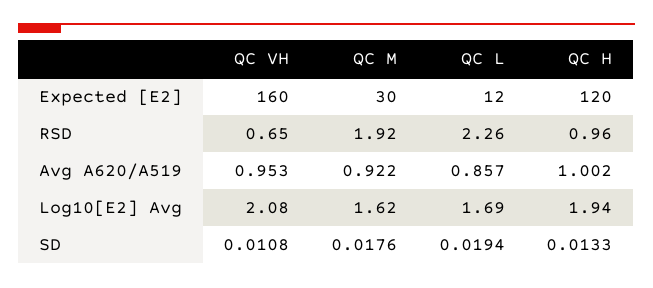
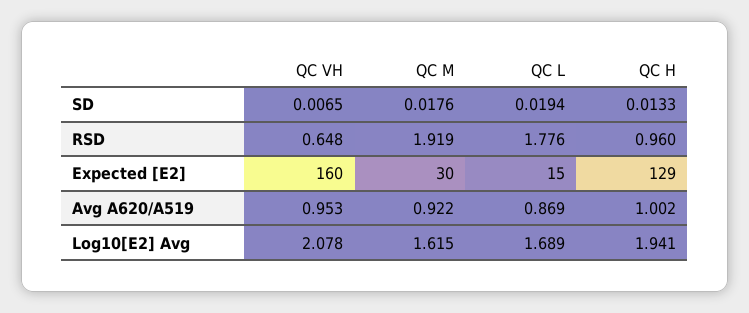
  {
    "QC VH": {
      "Expected [E2]": 160,
      "RSD": 0.648,
      "Avg A620/A519": 0.953,
      "Log10[E2] Avg": 2.078,
-     "SD": 0.0108
+     "SD": 0.0065
    },
    "QC M": {
      "Expected [E2]": 30,
      "RSD": 1.919,
      "Avg A620/A519": 0.922,
      "Log10[E2] Avg": 1.615,
      "SD": 0.0176
    },
    "QC L": {
-     "Expected [E2]": 12,
+     "Expected [E2]": 15,
-     "RSD": 2.26,
+     "RSD": 1.776,
-     "Avg A620/A519": 0.857,
+     "Avg A620/A519": 0.869,
      "Log10[E2] Avg": 1.689,
      "SD": 0.0194
    },
    "QC H": {
-     "Expected [E2]": 120,
+     "Expected [E2]": 129,
      "RSD": 0.96,
      "Avg A620/A519": 1.002,
      "Log10[E2] Avg": 1.941,
      "SD": 0.0133
    }
  }

